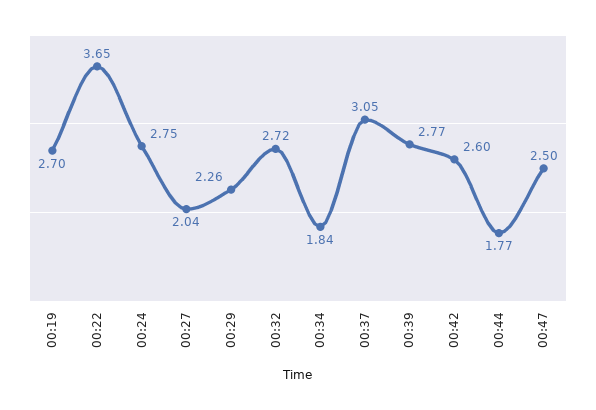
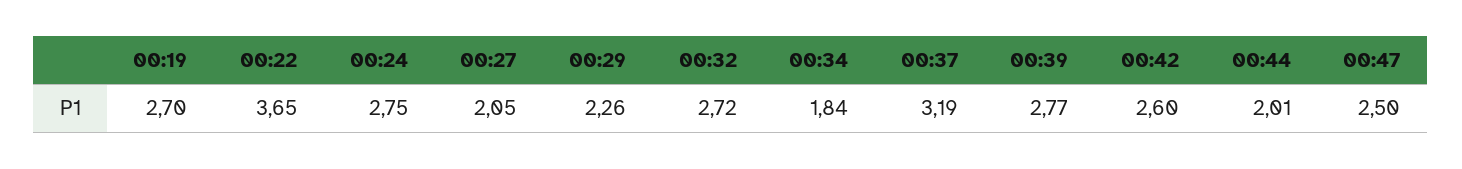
  {
    "00:19": 2.7,
    "00:22": 3.65,
    "00:24": 2.75,
-   "00:27": 2.04,
+   "00:27": 2.05,
    "00:29": 2.26,
    "00:32": 2.72,
    "00:34": 1.84,
-   "00:37": 3.05,
+   "00:37": 3.19,
    "00:39": 2.77,
    "00:42": 2.6,
-   "00:44": 1.77,
+   "00:44": 2.01,
    "00:47": 2.5
  }

